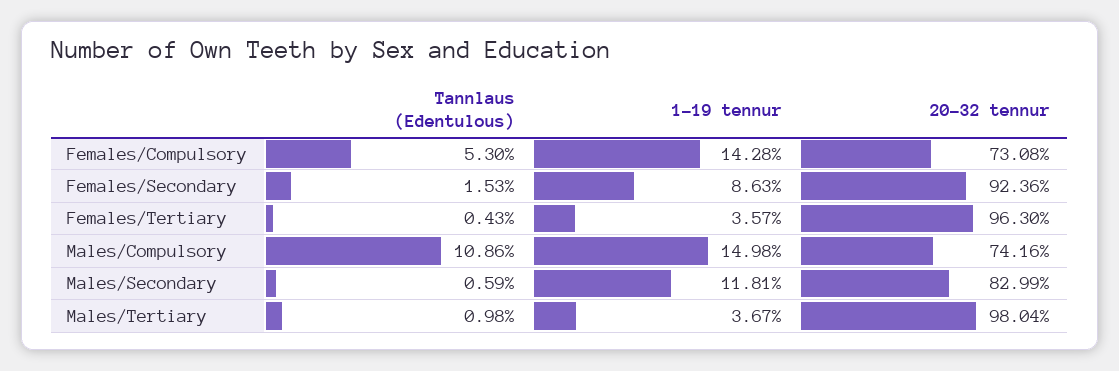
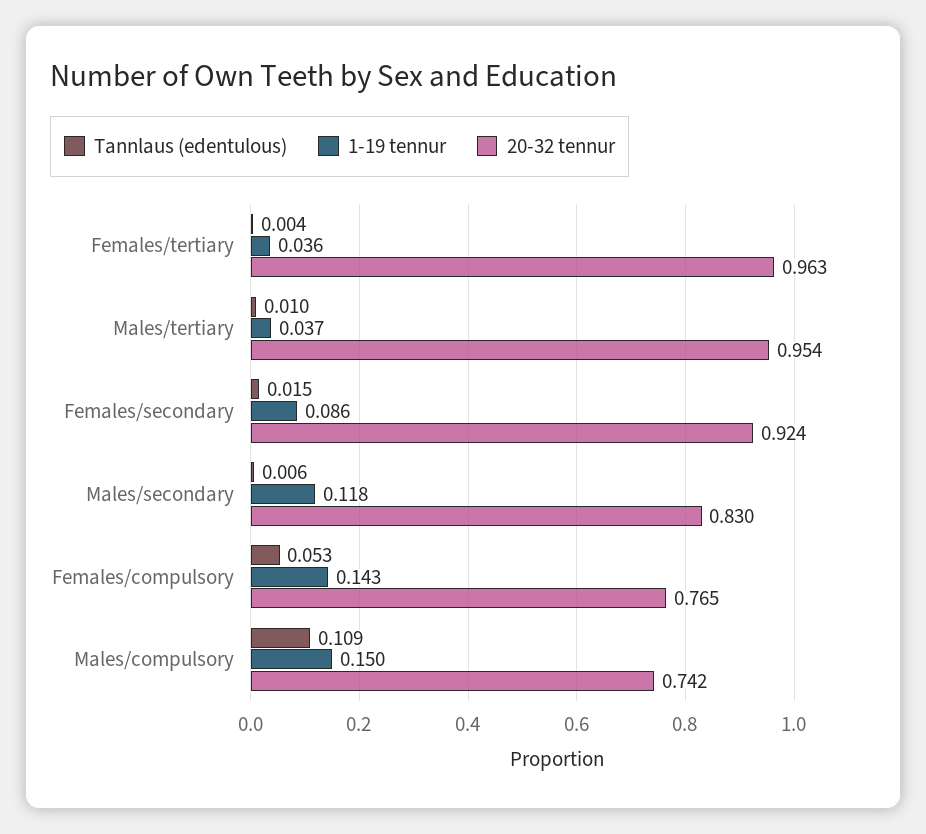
  {
    "Tannlaus (Edentulous)": {
      "Females/Compulsory": 0.053,
      "Females/Secondary": 0.0153,
      "Females/Tertiary": 0.0043,
      "Males/Compulsory": 0.1086,
      "Males/Secondary": 0.0059,
      "Males/Tertiary": 0.0098
    },
    "1-19 tennur": {
      "Females/Compulsory": 0.1428,
      "Females/Secondary": 0.0863,
      "Females/Tertiary": 0.0357,
      "Males/Compulsory": 0.1498,
      "Males/Secondary": 0.1181,
      "Males/Tertiary": 0.0367
    },
    "20-32 tennur": {
-     "Females/Compulsory": 0.7308,
+     "Females/Compulsory": 0.765,
      "Females/Secondary": 0.9236,
      "Females/Tertiary": 0.963,
      "Males/Compulsory": 0.7416,
      "Males/Secondary": 0.8299,
-     "Males/Tertiary": 0.9804
+     "Males/Tertiary": 0.954
    }
  }

